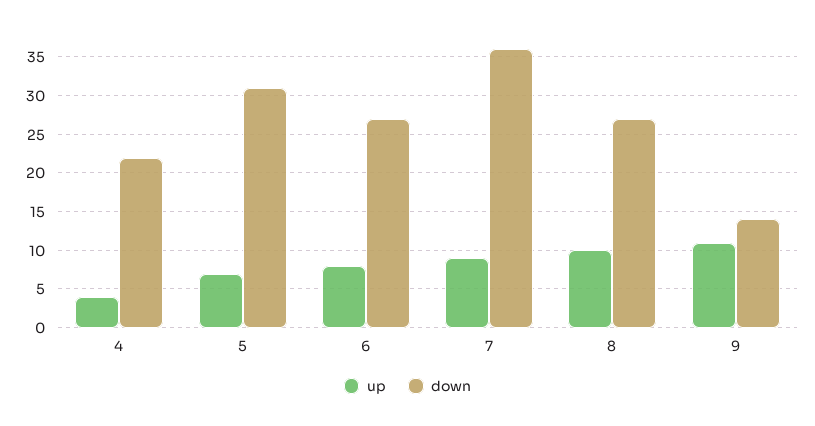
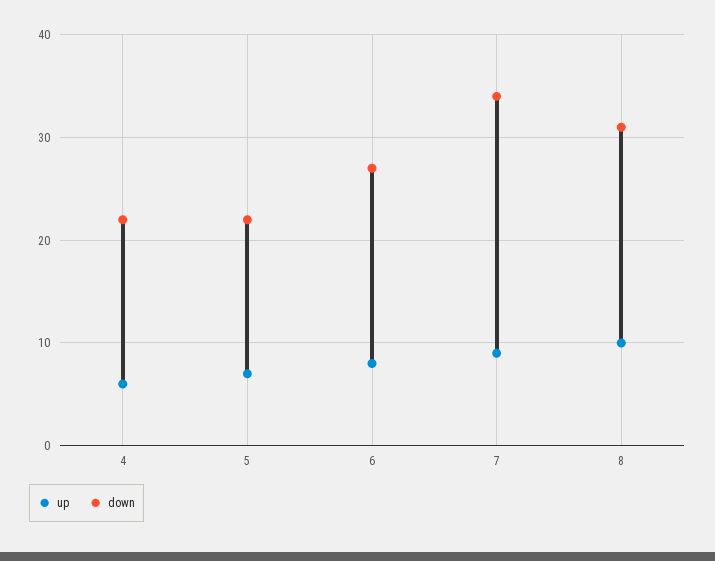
  {
    "up": {
-     "4": 4,
+     "4": 6,
      "5": 7,
      "6": 8,
      "7": 9,
-     "8": 10,
+     "8": 10
-     "9": 11
    },
    "down": {
      "4": 22,
-     "5": 31,
+     "5": 22,
      "6": 27,
-     "7": 36,
+     "7": 34,
-     "8": 27,
+     "8": 31
-     "9": 14
    }
  }

